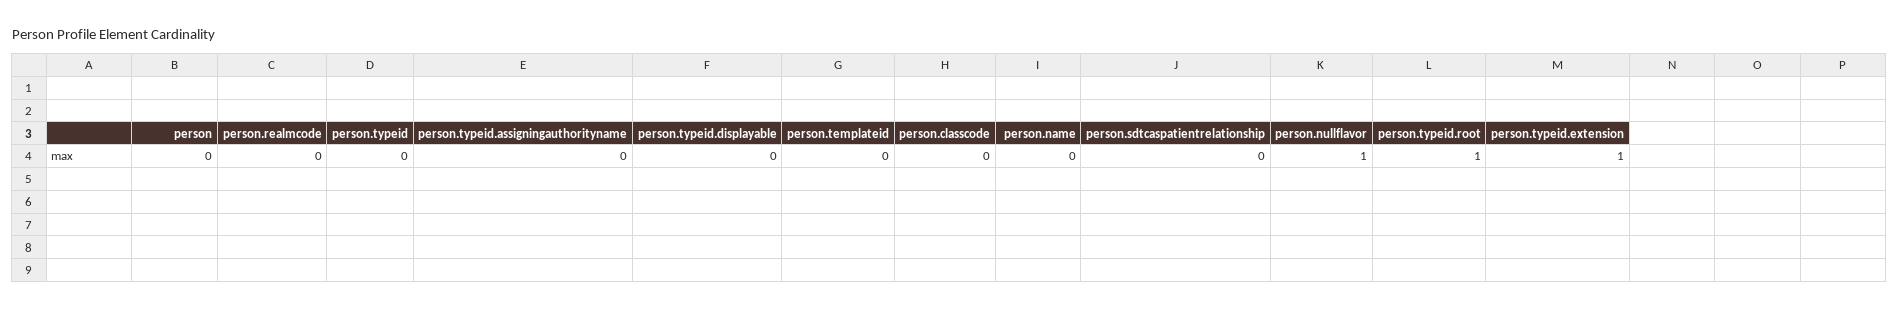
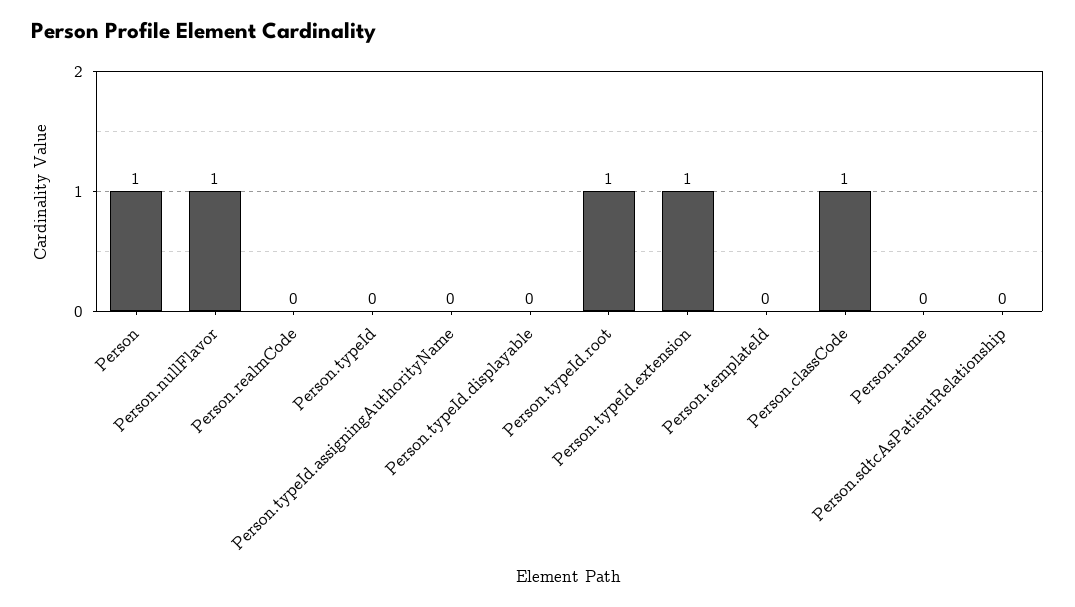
  {
-   "person": 0,
+   "person": 1,
    "person.realmcode": 0,
    "person.typeid": 0,
    "person.typeid.assigningauthorityname": 0,
    "person.typeid.displayable": 0,
    "person.templateid": 0,
-   "person.classcode": 0,
+   "person.classcode": 1,
    "person.name": 0,
    "person.sdtcaspatientrelationship": 0,
    "person.nullflavor": 1,
    "person.typeid.root": 1,
    "person.typeid.extension": 1
  }

